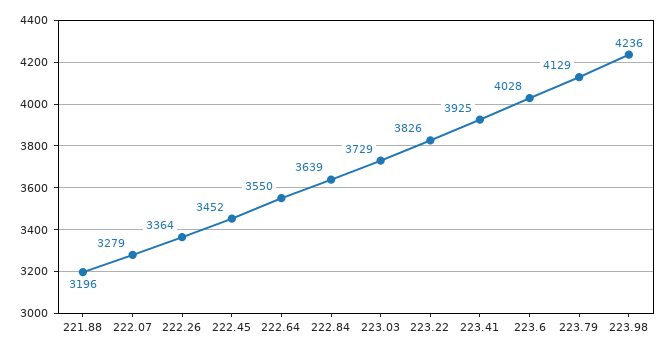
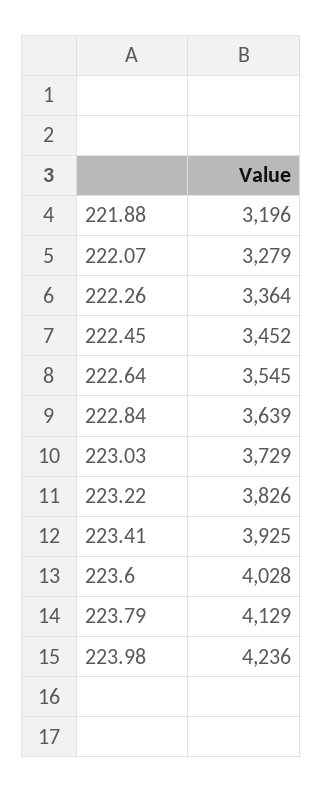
  {
    "221.88": 3196,
    "222.07": 3279,
    "222.26": 3364,
    "222.45": 3452,
-   "222.64": 3550,
+   "222.64": 3545,
    "222.84": 3639,
    "223.03": 3729,
    "223.22": 3826,
    "223.41": 3925,
    "223.6": 4028,
    "223.79": 4129,
    "223.98": 4236
  }

